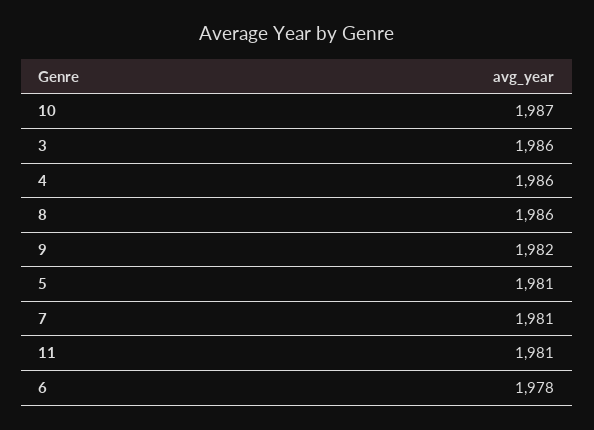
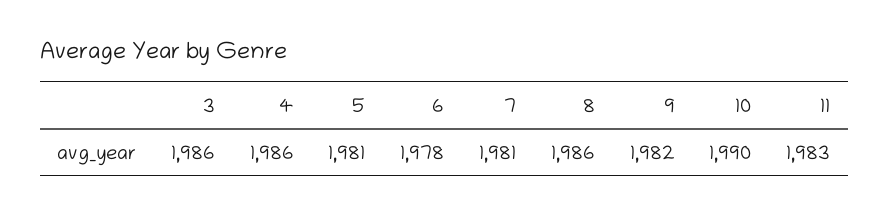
  {
-   "10": 1987,
+   "10": 1990,
    "3": 1986,
    "4": 1986,
    "8": 1986,
    "9": 1982,
    "5": 1981,
    "7": 1981,
-   "11": 1981,
+   "11": 1983,
    "6": 1978
  }

